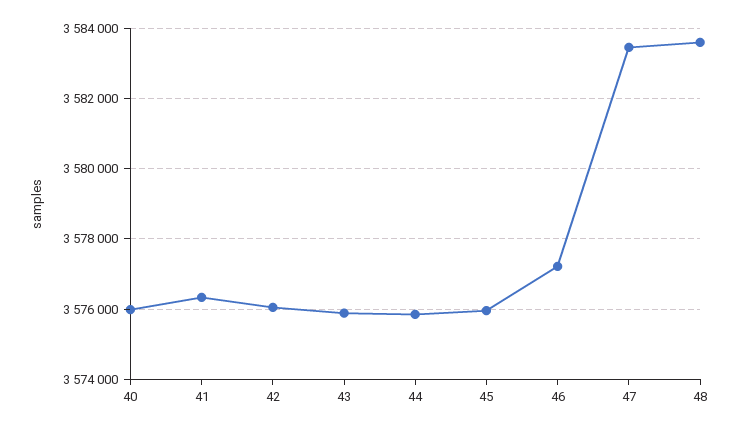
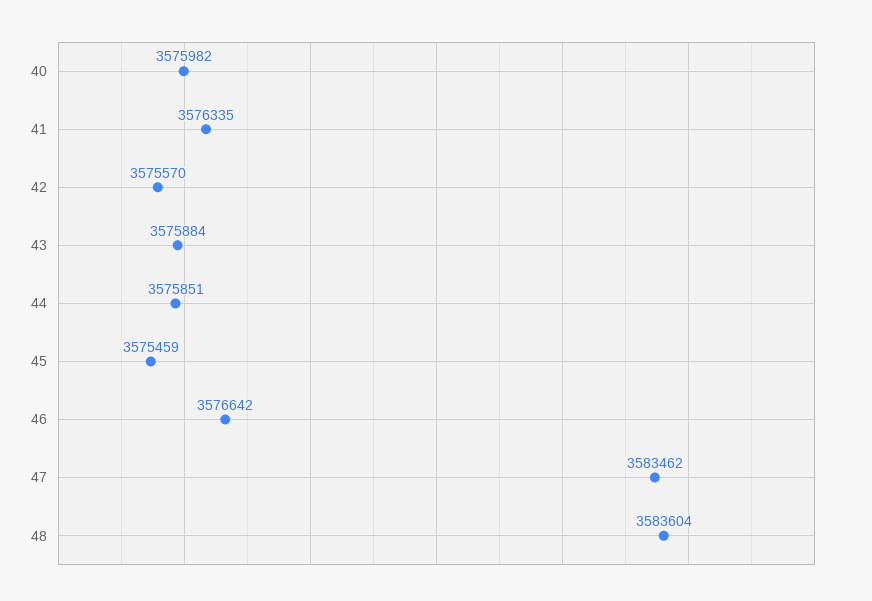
  {
    "40": 3575982,
    "41": 3576335,
-   "42": 3576000,
+   "42": 3575570,
    "43": 3575884,
    "44": 3575851,
-   "45": 3576000,
+   "45": 3575459,
-   "46": 3577200,
+   "46": 3576642,
    "47": 3583462,
    "48": 3583604
  }

